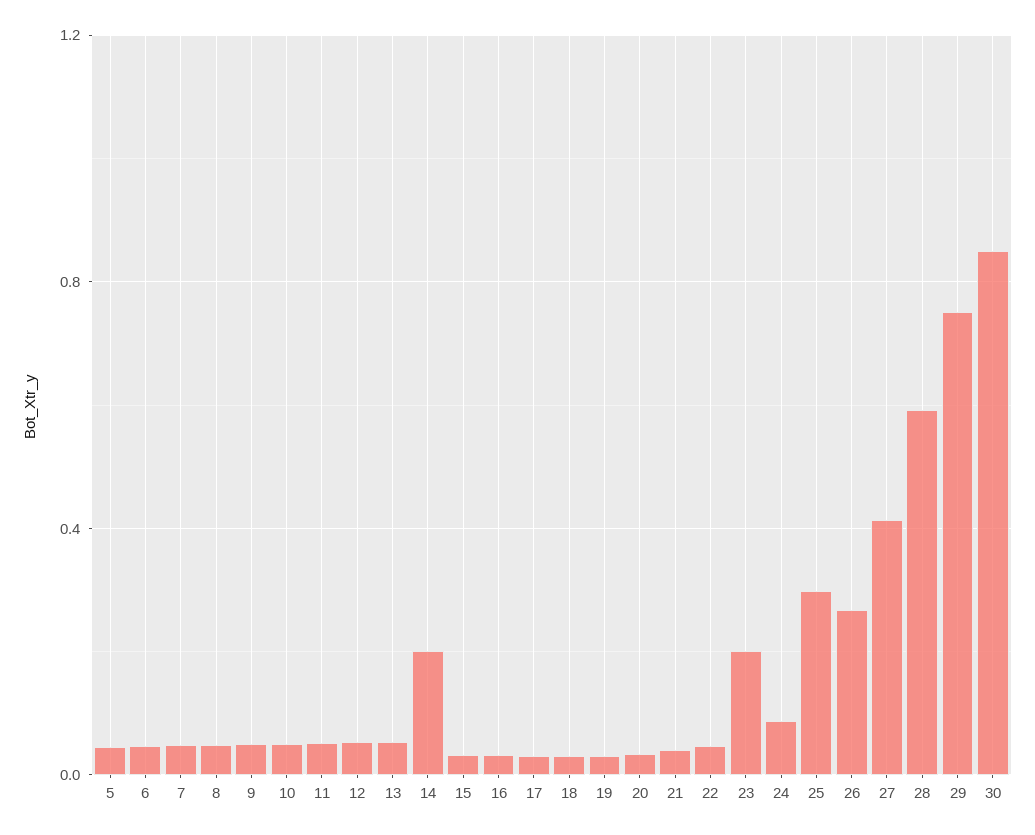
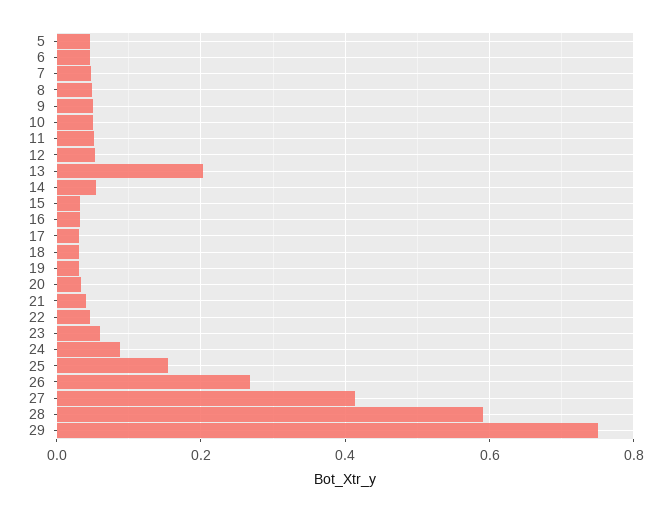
  {
    "5": 0.04,
    "6": 0.04,
    "7": 0.04,
    "8": 0.04,
    "9": 0.06,
    "10": 0.06,
    "11": 0.06,
    "12": 0.06,
-   "13": 0.05,
+   "13": 0.2,
-   "14": 0.2,
+   "14": 0.06,
    "15": 0.04,
    "16": 0.04,
    "17": 0.04,
    "18": 0.04,
    "19": 0.04,
    "20": 0.04,
    "21": 0.04,
    "22": 0.04,
-   "23": 0.2,
+   "23": 0.06,
    "24": 0.08,
-   "25": 0.3,
+   "25": 0.16,
    "26": 0.26,
    "27": 0.42,
    "28": 0.6,
-   "29": 0.76,
+   "29": 0.76
-   "30": 0.85
  }

